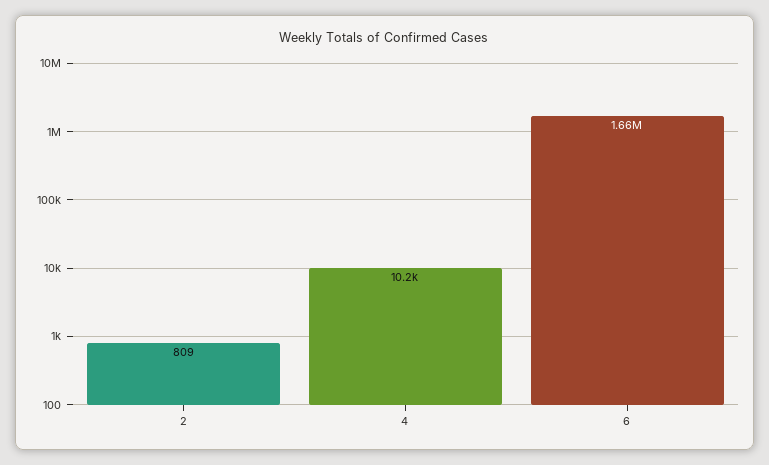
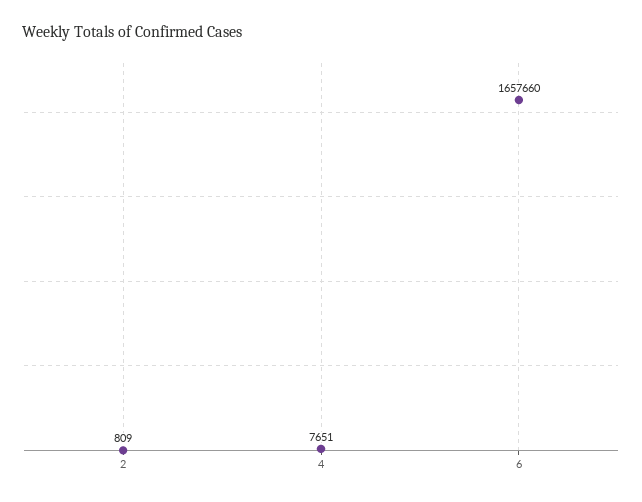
  {
    "2": 809,
-   "4": 10200,
+   "4": 7651,
    "6": 1657660
  }

